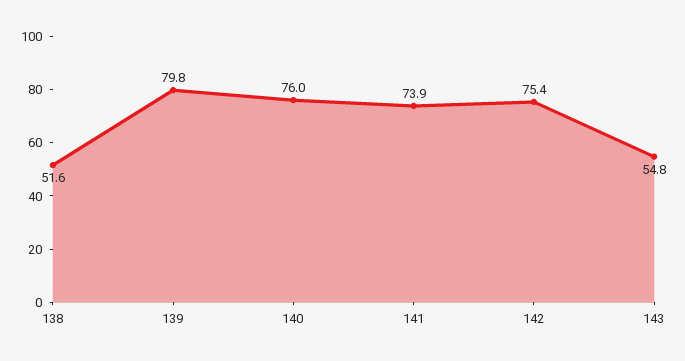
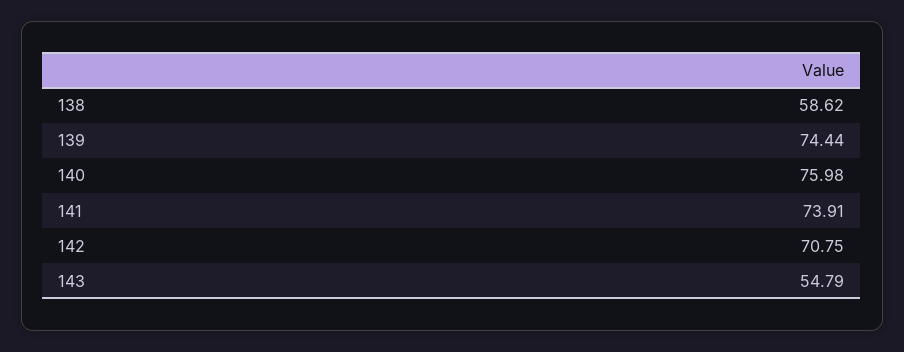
  {
-   "138": 51.6,
+   "138": 58.62,
-   "139": 79.8,
+   "139": 74.44,
    "140": 75.98,
    "141": 73.91,
-   "142": 75.4,
+   "142": 70.75,
    "143": 54.79
  }

